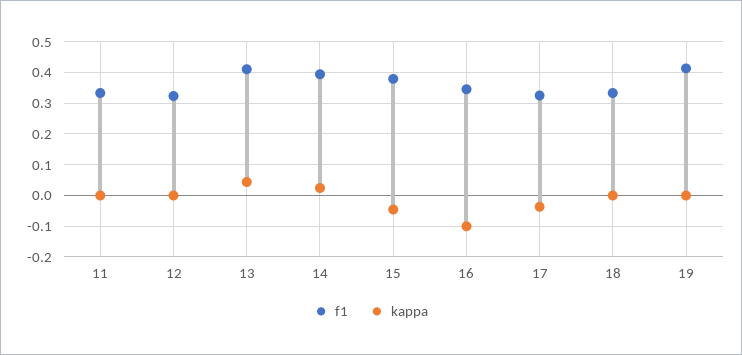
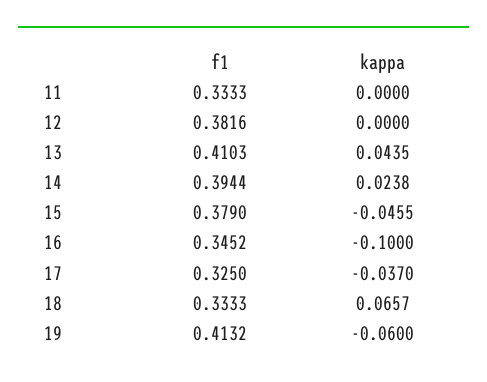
  {
    "f1": {
      "11": 0.3333,
-     "12": 0.32,
+     "12": 0.3816,
      "13": 0.4103,
      "14": 0.3944,
      "15": 0.379,
      "16": 0.3452,
      "17": 0.325,
      "18": 0.3333,
      "19": 0.4132
    },
    "kappa": {
      "11": 0,
      "12": 0,
      "13": 0.0435,
      "14": 0.0238,
      "15": -0.0455,
      "16": -0.1,
      "17": -0.037,
-     "18": 0,
+     "18": 0.0657,
-     "19": 0
+     "19": -0.06
    }
  }

